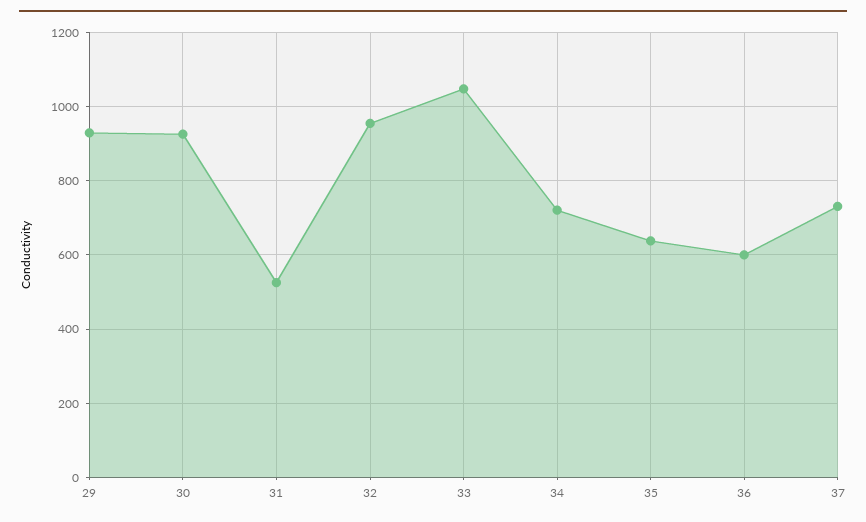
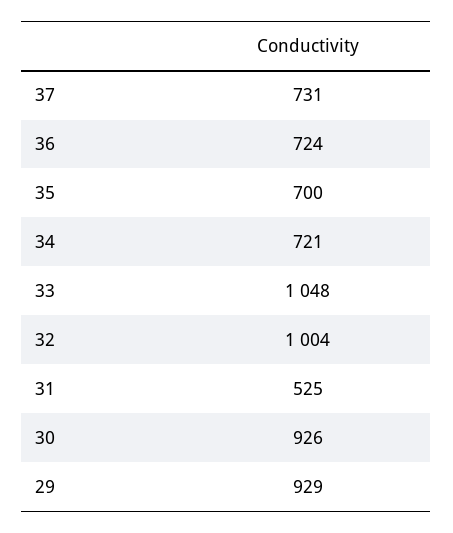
  {
    "29": 929,
    "30": 926,
    "31": 525,
-   "32": 960,
+   "32": 1004,
    "33": 1048,
    "34": 721,
-   "35": 640,
+   "35": 700,
-   "36": 600,
+   "36": 724,
    "37": 731
  }

